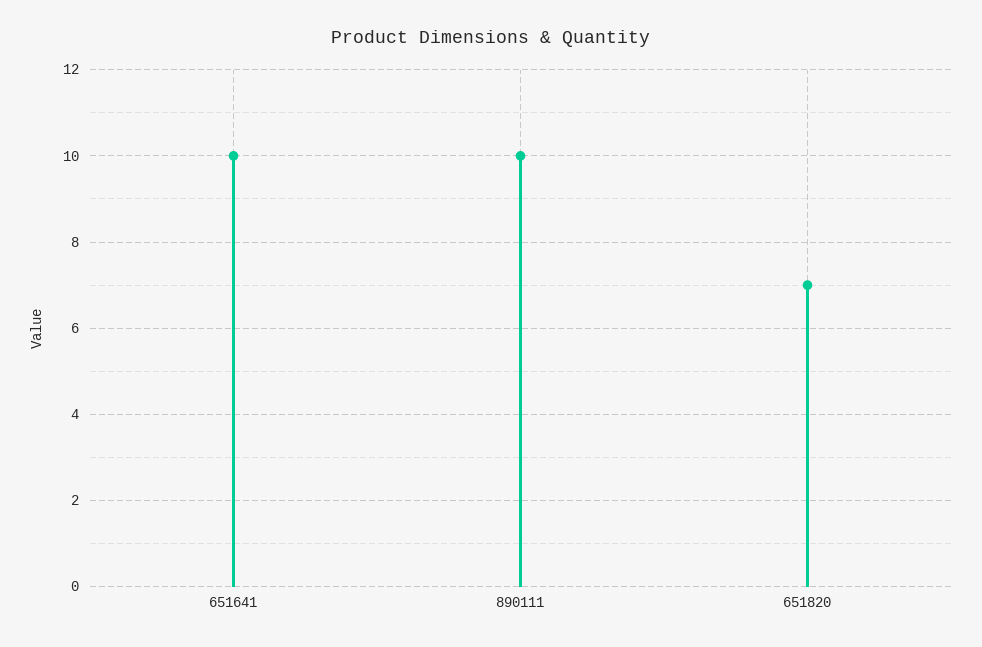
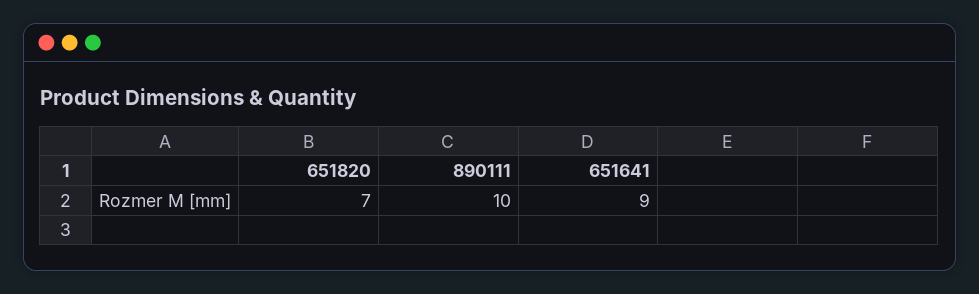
  {
-   "651641": 10,
+   "651641": 9,
    "890111": 10,
    "651820": 7
  }

